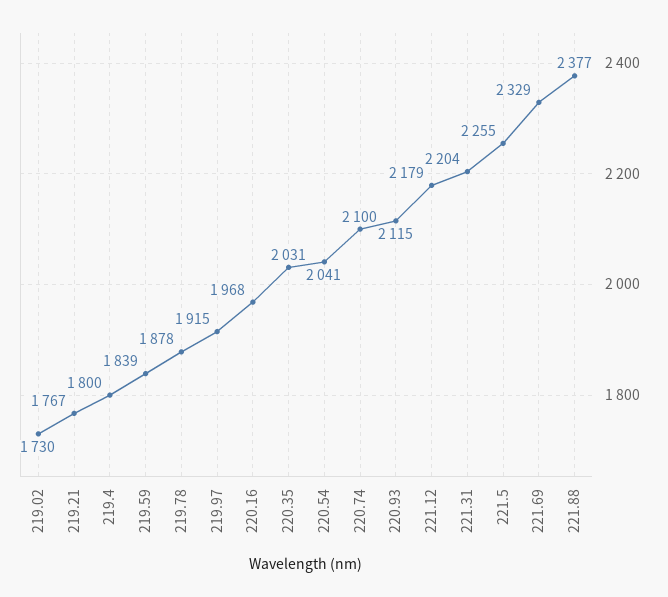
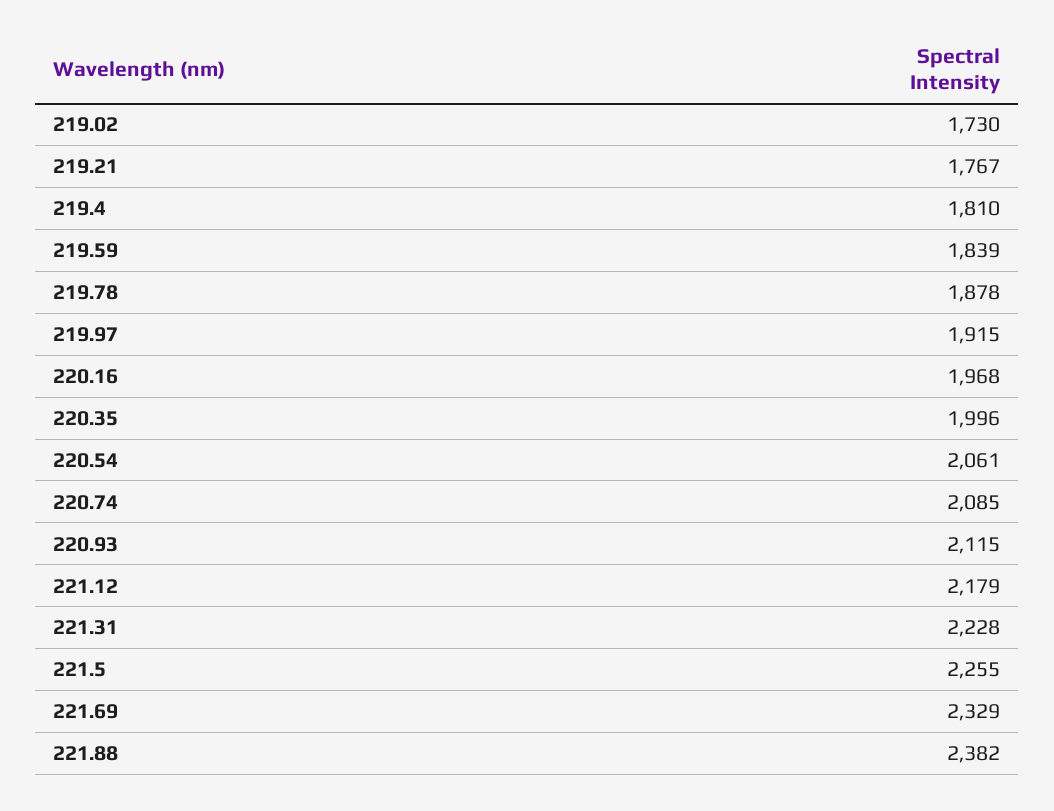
  {
    "219.02": 1730,
    "219.21": 1767,
-   "219.4": 1800,
+   "219.4": 1810,
    "219.59": 1839,
    "219.78": 1878,
    "219.97": 1915,
    "220.16": 1968,
-   "220.35": 2031,
+   "220.35": 1996,
-   "220.54": 2041,
+   "220.54": 2061,
-   "220.74": 2100,
+   "220.74": 2085,
    "220.93": 2115,
    "221.12": 2179,
-   "221.31": 2204,
+   "221.31": 2228,
    "221.5": 2255,
    "221.69": 2329,
-   "221.88": 2377
+   "221.88": 2382
  }

